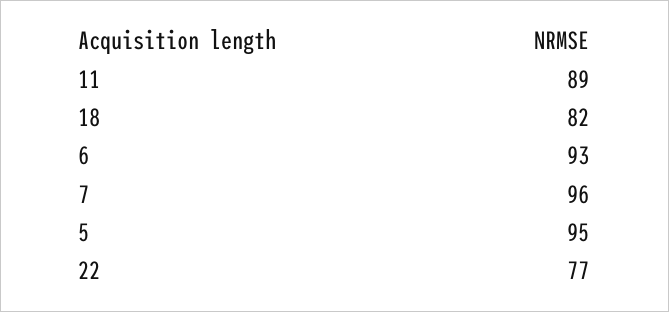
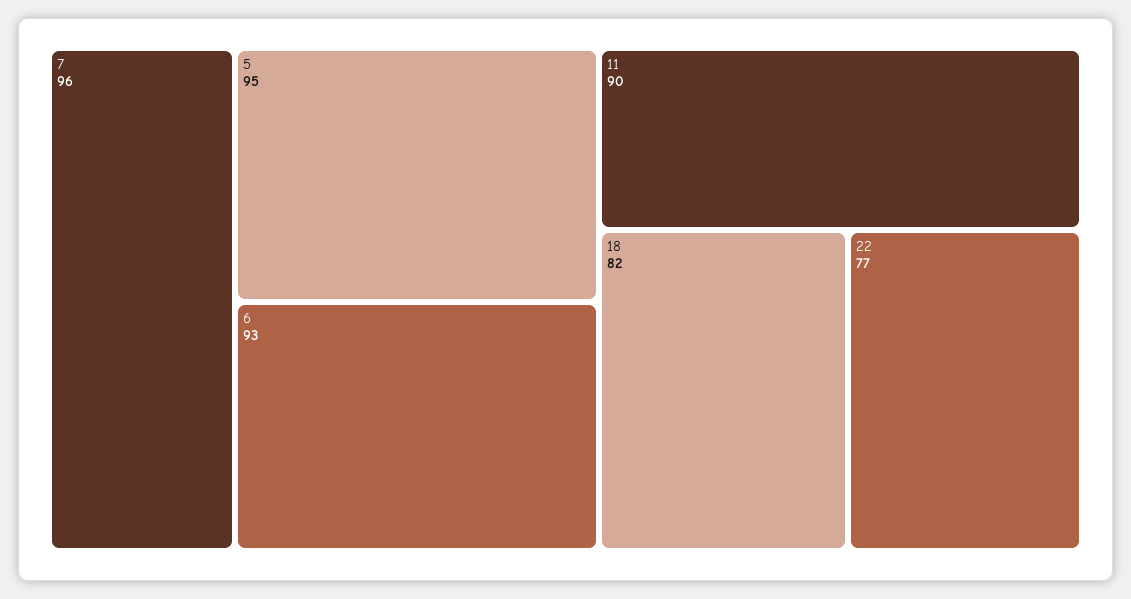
  {
-   "11": 89,
+   "11": 90,
    "18": 82,
    "6": 93,
    "7": 96,
    "5": 95,
    "22": 77
  }

